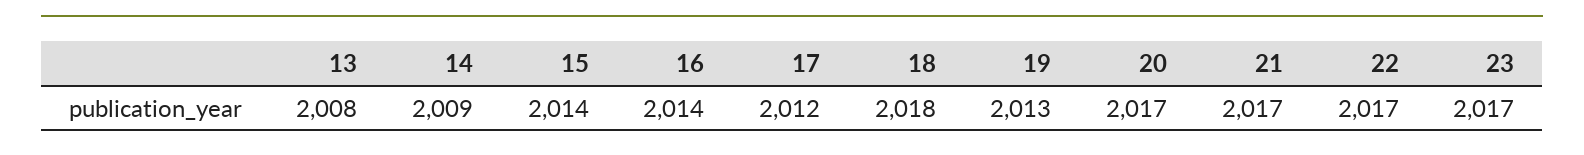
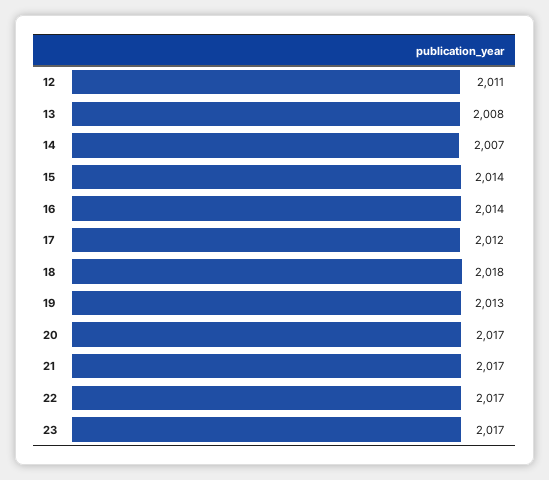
  {
    "13": 2008,
-   "14": 2009,
+   "14": 2007,
    "15": 2014,
    "16": 2014,
    "17": 2012,
    "18": 2018,
    "19": 2013,
    "20": 2017,
    "21": 2017,
    "22": 2017,
-   "23": 2017
+   "23": 2017,
+   "12": 2011
  }

